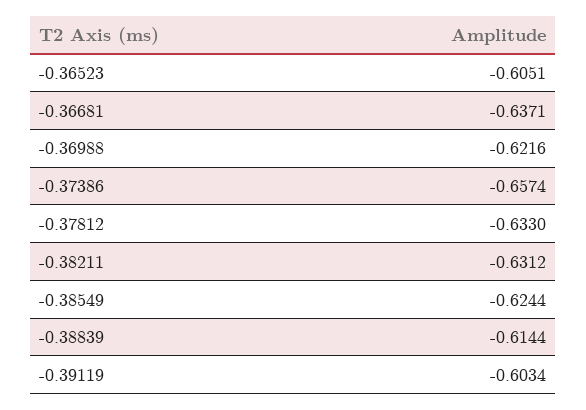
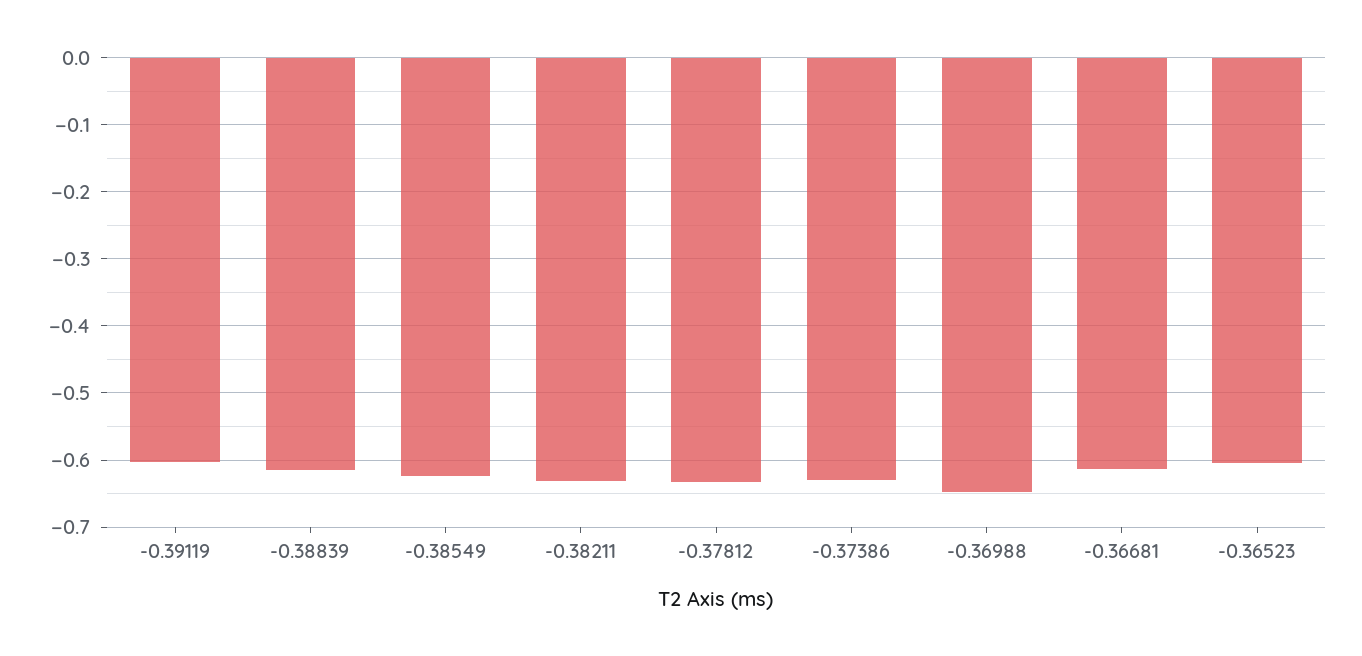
  {
    "-0.36523": -0.6051,
-   "-0.36681": -0.6371,
+   "-0.36681": -0.61,
-   "-0.36988": -0.6216,
+   "-0.36988": -0.65,
-   "-0.37386": -0.6574,
+   "-0.37386": -0.63,
    "-0.37812": -0.633,
    "-0.38211": -0.6312,
    "-0.38549": -0.6244,
    "-0.38839": -0.6144,
    "-0.39119": -0.6034
  }

